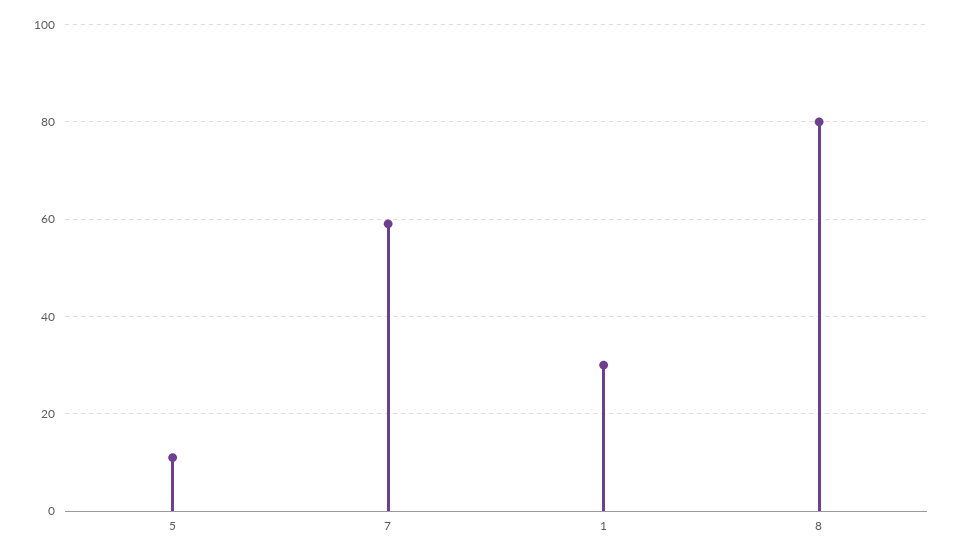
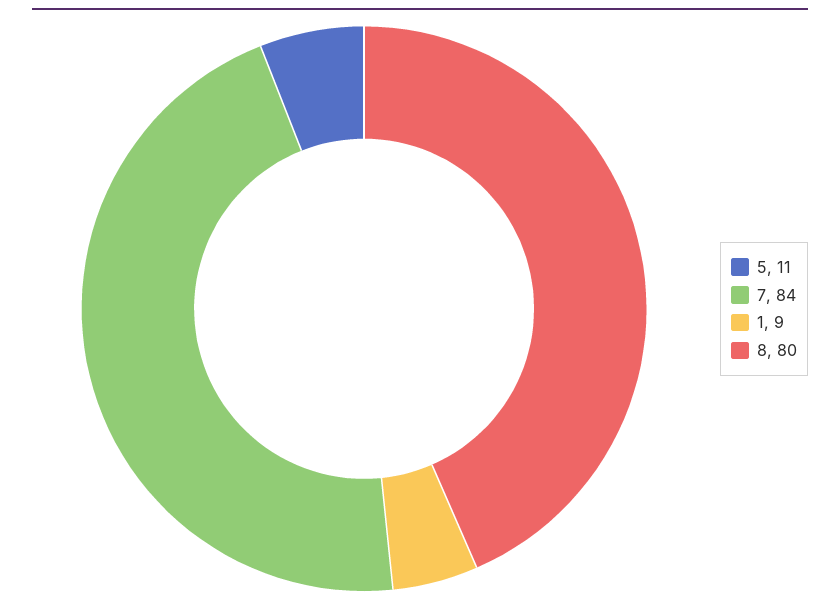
  {
    "5": 11,
-   "7": 60,
+   "7": 84,
-   "1": 30,
+   "1": 9,
    "8": 80
  }

